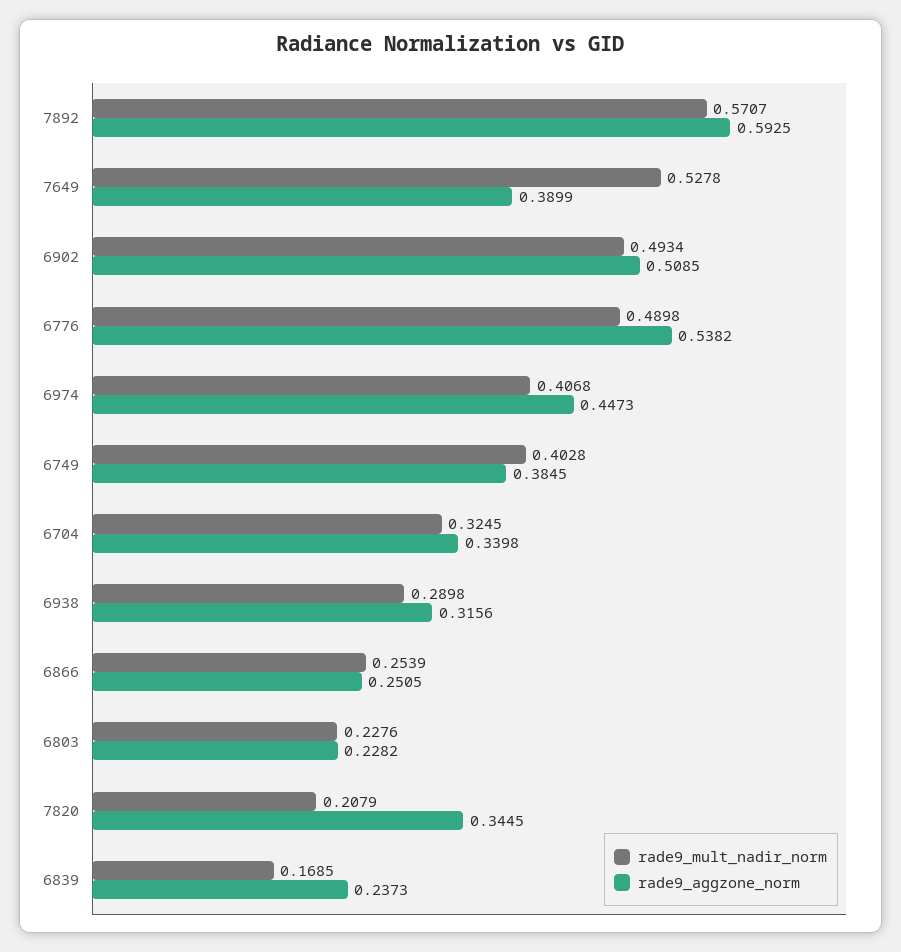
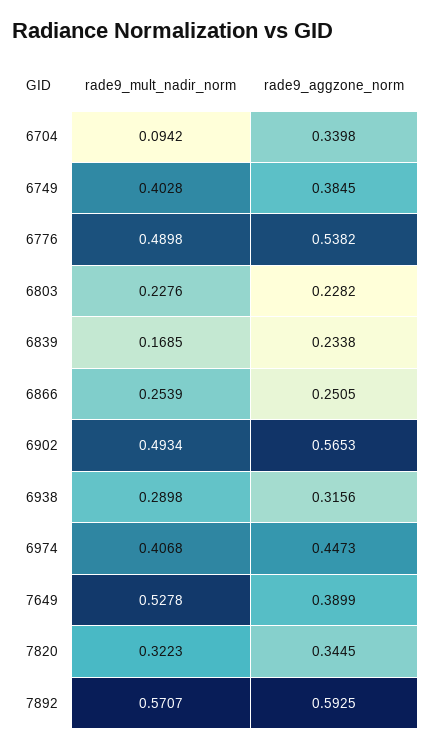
  {
    "rade9_mult_nadir_norm": {
      "7892": 0.5707,
      "7649": 0.5278,
      "6902": 0.4934,
      "6776": 0.4898,
      "6974": 0.4068,
      "6749": 0.4028,
-     "6704": 0.3245,
+     "6704": 0.0942,
      "6938": 0.2898,
      "6866": 0.2539,
      "6803": 0.2276,
-     "7820": 0.2079,
+     "7820": 0.3223,
      "6839": 0.1685
    },
    "rade9_aggzone_norm": {
      "7892": 0.5925,
      "7649": 0.3899,
-     "6902": 0.5085,
+     "6902": 0.5653,
      "6776": 0.5382,
      "6974": 0.4473,
      "6749": 0.3845,
      "6704": 0.3398,
      "6938": 0.3156,
      "6866": 0.2505,
      "6803": 0.2282,
      "7820": 0.3445,
-     "6839": 0.2373
+     "6839": 0.2338
    }
  }

